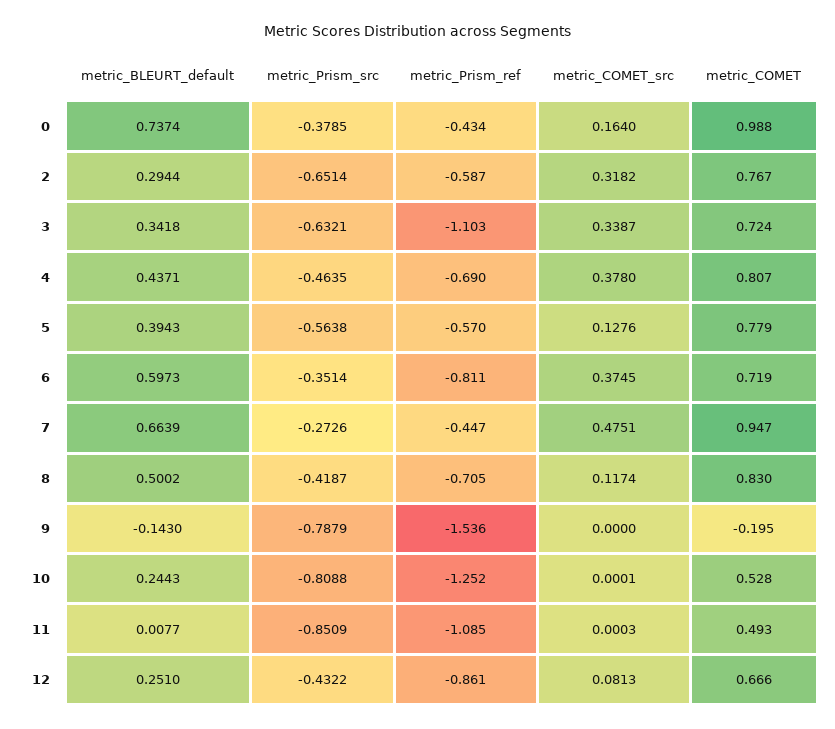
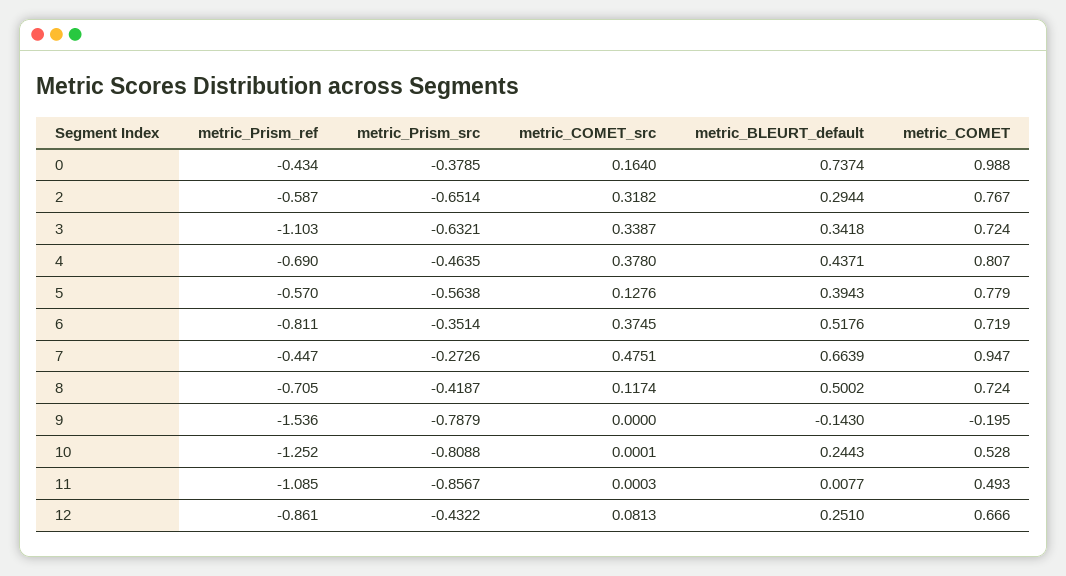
  {
    "metric_BLEURT_default": {
      "0": 0.7374,
      "2": 0.2944,
      "3": 0.3418,
      "4": 0.4371,
      "5": 0.3943,
-     "6": 0.5973,
+     "6": 0.5176,
      "7": 0.6639,
      "8": 0.5002,
      "9": -0.143,
      "10": 0.2443,
      "11": 0.0077,
      "12": 0.251
    },
    "metric_Prism_src": {
      "0": -0.3785,
      "2": -0.6514,
      "3": -0.6321,
      "4": -0.4635,
      "5": -0.5638,
      "6": -0.3514,
      "7": -0.2726,
      "8": -0.4187,
      "9": -0.7879,
      "10": -0.8088,
-     "11": -0.8509,
+     "11": -0.8567,
      "12": -0.4322
    },
    "metric_Prism_ref": {
      "0": -0.434,
      "2": -0.587,
      "3": -1.103,
      "4": -0.69,
      "5": -0.57,
      "6": -0.811,
      "7": -0.447,
      "8": -0.705,
      "9": -1.536,
      "10": -1.252,
      "11": -1.085,
      "12": -0.861
    },
    "metric_COMET_src": {
      "0": 0.164,
      "2": 0.3182,
      "3": 0.3387,
      "4": 0.378,
      "5": 0.1276,
      "6": 0.3745,
      "7": 0.4751,
      "8": 0.1174,
      "9": 0,
      "10": 0.0001,
      "11": 0.0003,
      "12": 0.0813
    },
    "metric_COMET": {
      "0": 0.988,
      "2": 0.767,
      "3": 0.724,
      "4": 0.807,
      "5": 0.779,
      "6": 0.719,
      "7": 0.947,
-     "8": 0.83,
+     "8": 0.724,
      "9": -0.195,
      "10": 0.528,
      "11": 0.493,
      "12": 0.666
    }
  }

